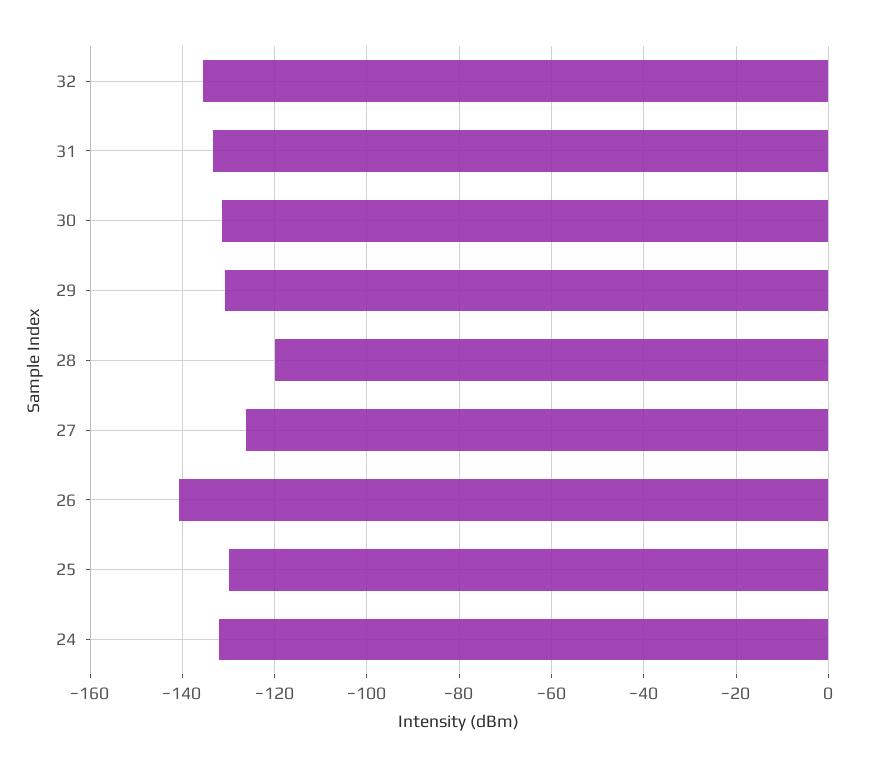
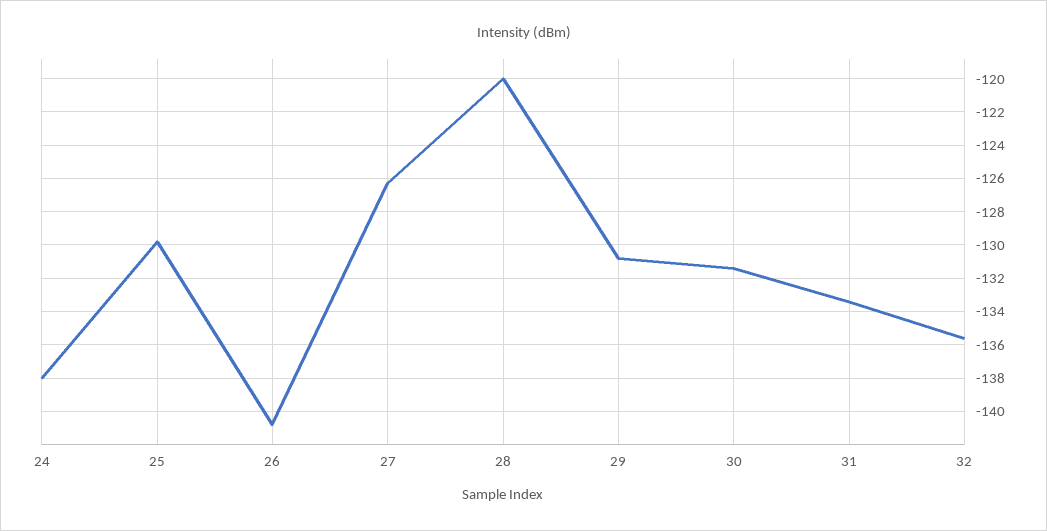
  {
    "32": -135.5,
    "31": -133.5,
    "30": -131.5,
    "29": -131,
    "28": -120,
    "27": -126.5,
    "26": -141,
    "25": -130,
-   "24": -132
+   "24": -138
  }

